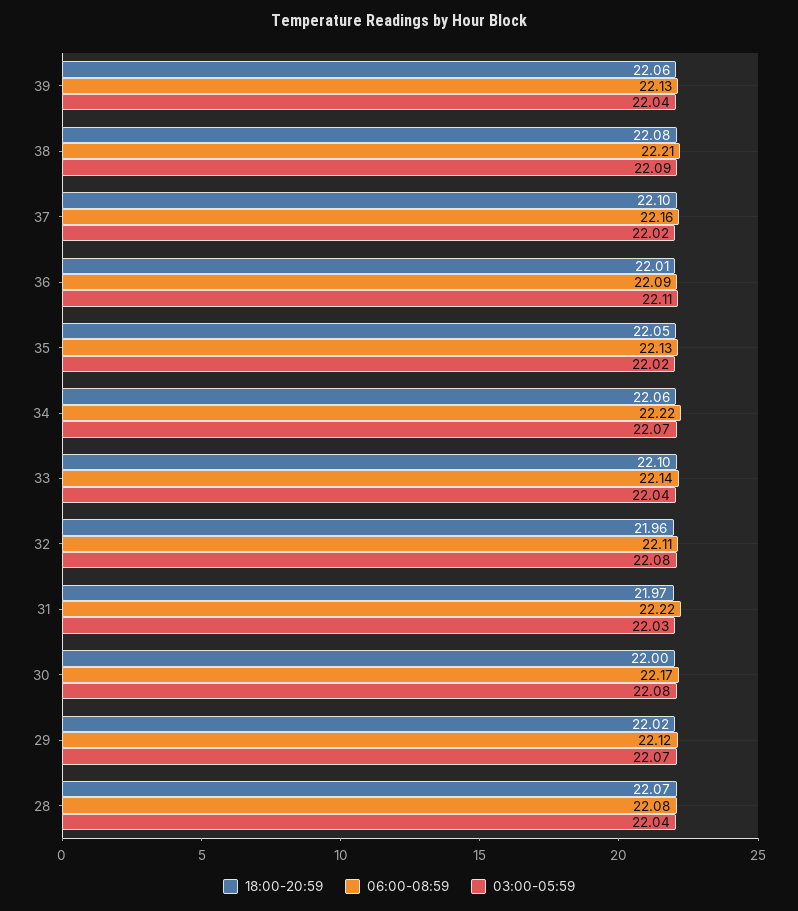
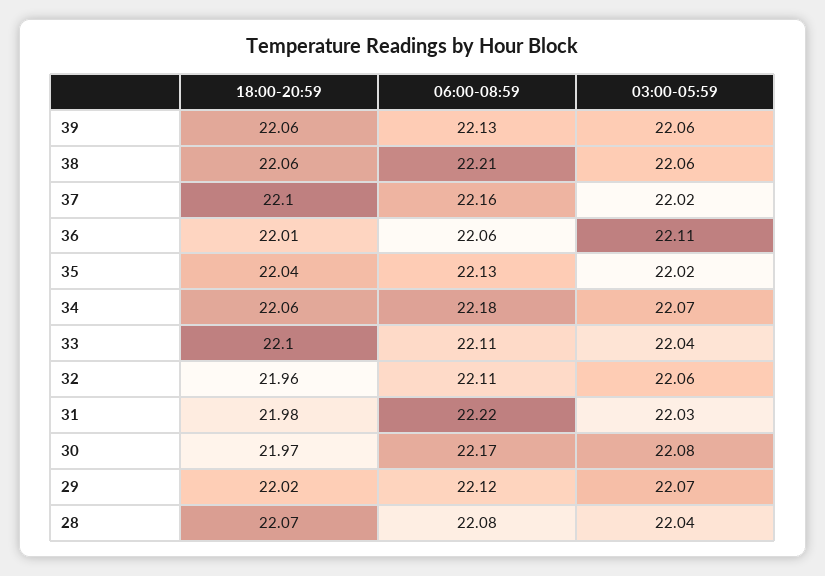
  {
    "18:00-20:59": {
      "39": 22.06,
-     "38": 22.08,
+     "38": 22.06,
      "37": 22.1,
      "36": 22.01,
-     "35": 22.05,
+     "35": 22.04,
      "34": 22.06,
      "33": 22.1,
      "32": 21.96,
-     "31": 21.97,
+     "31": 21.98,
-     "30": 22,
+     "30": 21.97,
      "29": 22.02,
      "28": 22.07
    },
    "06:00-08:59": {
      "39": 22.13,
      "38": 22.21,
      "37": 22.16,
-     "36": 22.09,
+     "36": 22.06,
      "35": 22.13,
-     "34": 22.22,
+     "34": 22.18,
-     "33": 22.14,
+     "33": 22.11,
      "32": 22.11,
      "31": 22.22,
      "30": 22.17,
      "29": 22.12,
      "28": 22.08
    },
    "03:00-05:59": {
-     "39": 22.04,
+     "39": 22.06,
-     "38": 22.09,
+     "38": 22.06,
      "37": 22.02,
      "36": 22.11,
      "35": 22.02,
      "34": 22.07,
      "33": 22.04,
-     "32": 22.08,
+     "32": 22.06,
      "31": 22.03,
      "30": 22.08,
      "29": 22.07,
      "28": 22.04
    }
  }

